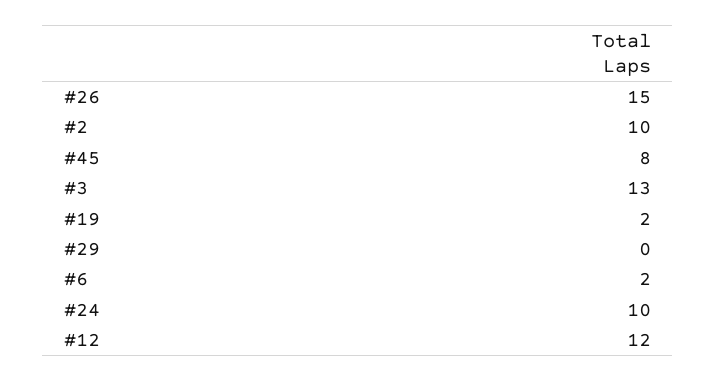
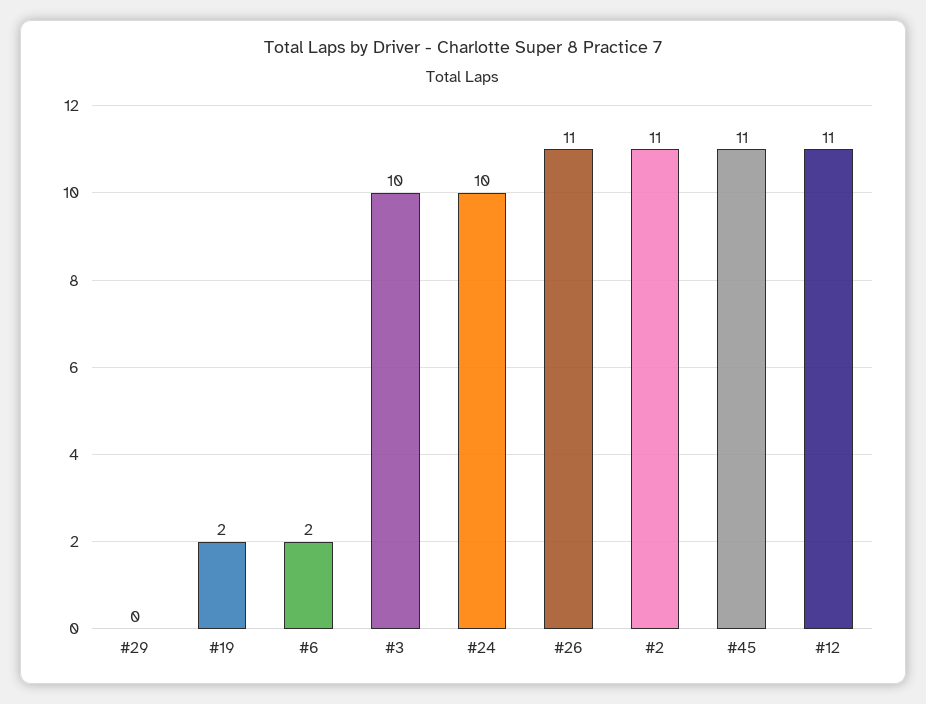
  {
-   "#26": 15,
+   "#26": 11,
-   "#2": 10,
+   "#2": 11,
-   "#45": 8,
+   "#45": 11,
-   "#3": 13,
+   "#3": 10,
    "#19": 2,
    "#29": 0,
    "#6": 2,
    "#24": 10,
-   "#12": 12
+   "#12": 11
  }

